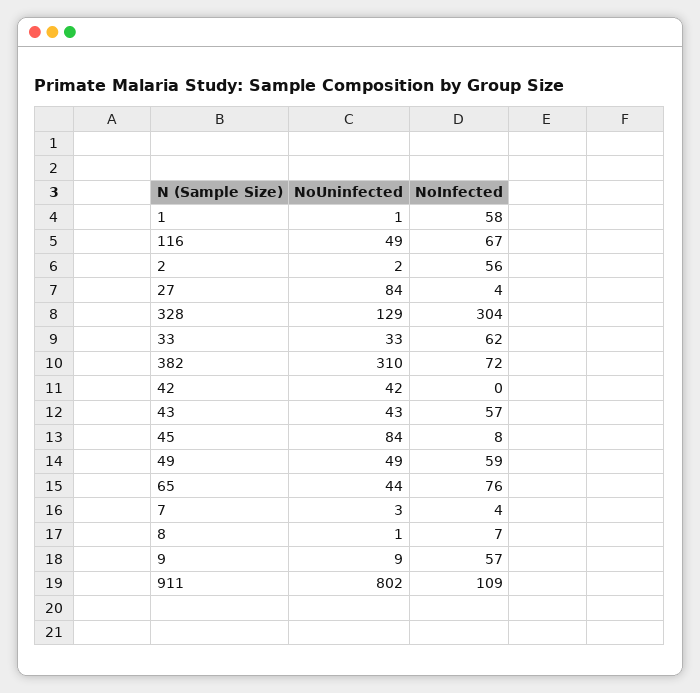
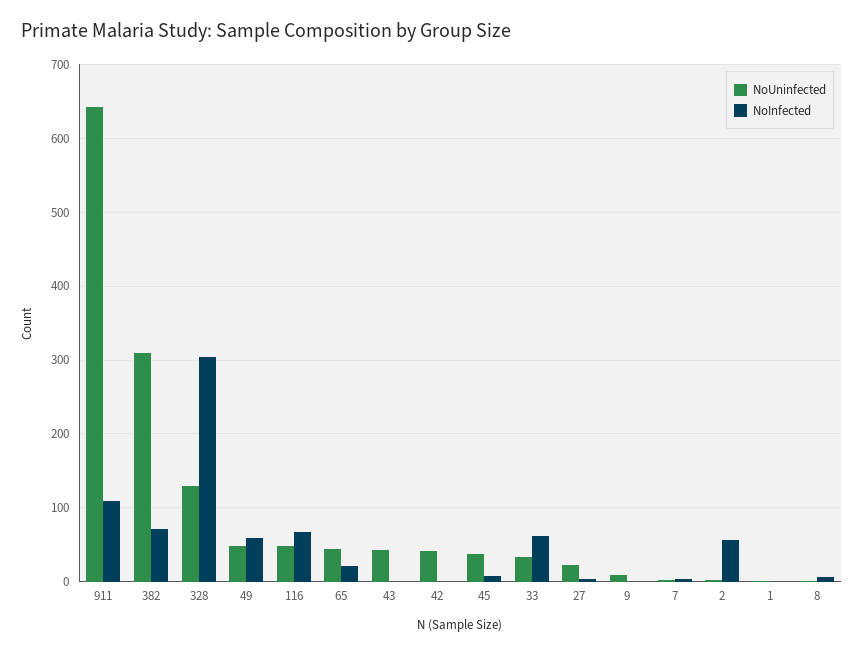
  {
    "NoUninfected": {
      "1": 1,
      "116": 49,
      "2": 2,
-     "27": 84,
+     "27": 20,
      "328": 129,
      "33": 33,
      "382": 310,
      "42": 42,
      "43": 43,
-     "45": 84,
+     "45": 40,
      "49": 49,
      "65": 44,
      "7": 3,
      "8": 1,
      "9": 9,
-     "911": 802
+     "911": 640
    },
    "NoInfected": {
-     "1": 58,
+     "1": 0,
      "116": 67,
      "2": 56,
      "27": 4,
      "328": 304,
      "33": 62,
      "382": 72,
      "42": 0,
-     "43": 57,
+     "43": 0,
      "45": 8,
      "49": 59,
-     "65": 76,
+     "65": 20,
      "7": 4,
      "8": 7,
-     "9": 57,
+     "9": 0,
      "911": 109
    }
  }

